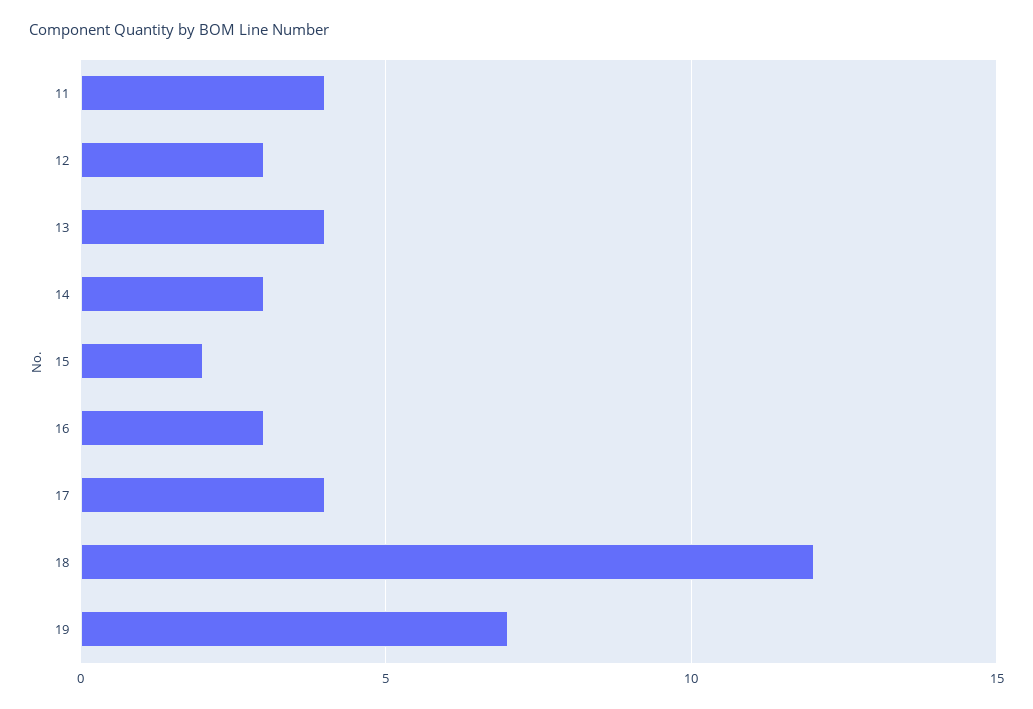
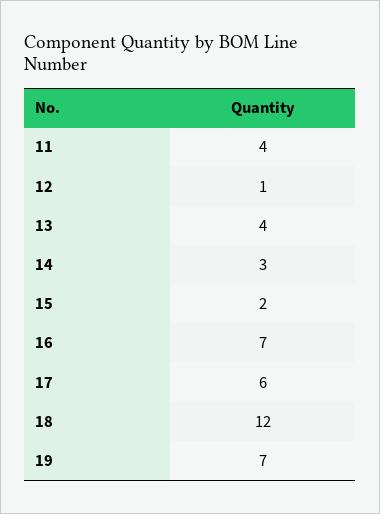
  {
    "11": 4,
-   "12": 3,
+   "12": 1,
    "13": 4,
    "14": 3,
    "15": 2,
-   "16": 3,
+   "16": 7,
-   "17": 4,
+   "17": 6,
    "18": 12,
    "19": 7
  }

